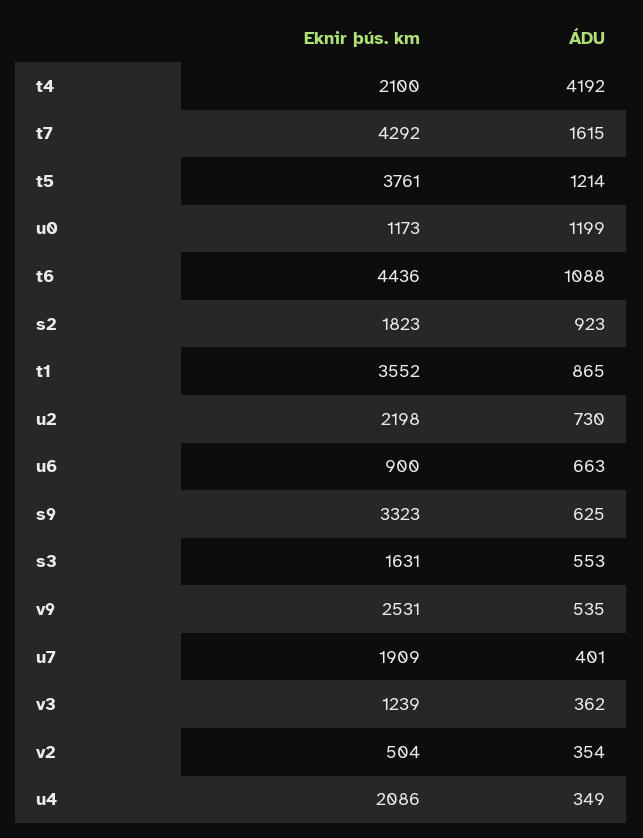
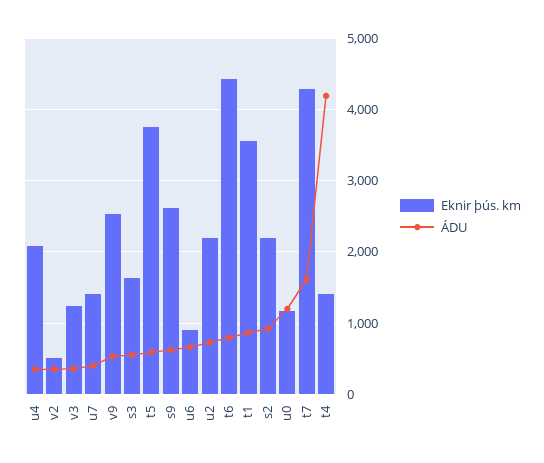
  {
    "Eknir þús. km": {
-     "t4": 2100,
+     "t4": 1400,
      "t7": 4292,
      "t5": 3761,
      "u0": 1173,
      "t6": 4436,
-     "s2": 1823,
+     "s2": 2200,
      "t1": 3552,
      "u2": 2198,
      "u6": 900,
-     "s9": 3323,
+     "s9": 2600,
      "s3": 1631,
      "v9": 2531,
-     "u7": 1909,
+     "u7": 1400,
      "v3": 1239,
      "v2": 504,
      "u4": 2086
    },
    "ÁDU": {
      "t4": 4192,
      "t7": 1615,
-     "t5": 1214,
+     "t5": 600,
      "u0": 1199,
-     "t6": 1088,
+     "t6": 800,
      "s2": 923,
      "t1": 865,
      "u2": 730,
      "u6": 663,
      "s9": 625,
      "s3": 553,
      "v9": 535,
      "u7": 401,
      "v3": 362,
      "v2": 354,
      "u4": 349
    }
  }

